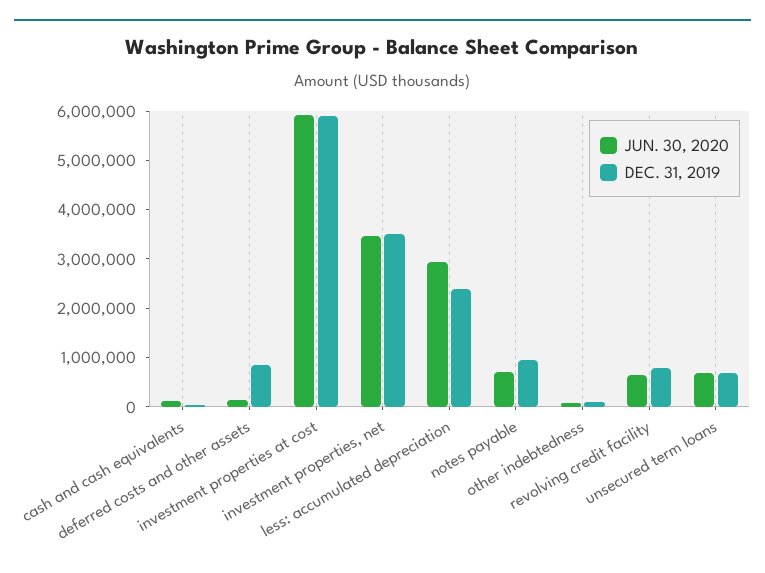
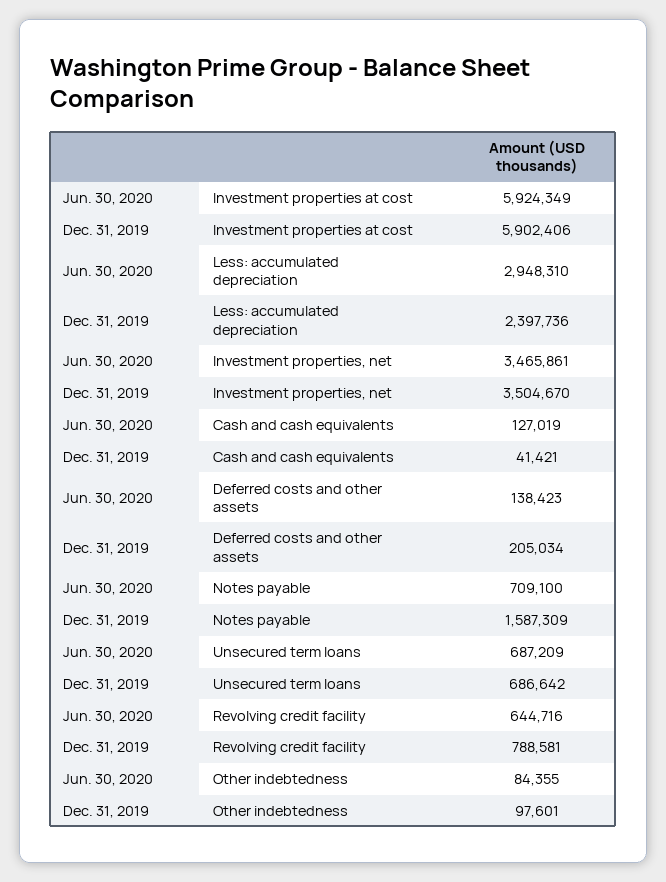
  {
    "JUN. 30, 2020": {
      "cash and cash equivalents": 127019,
      "deferred costs and other assets": 138423,
      "investment properties at cost": 5924349,
      "investment properties, net": 3465861,
      "less: accumulated depreciation": 2948310,
      "notes payable": 709100,
      "other indebtedness": 84355,
      "revolving credit facility": 644716,
      "unsecured term loans": 687209
    },
    "DEC. 31, 2019": {
      "cash and cash equivalents": 41421,
-     "deferred costs and other assets": 800000,
+     "deferred costs and other assets": 205034,
      "investment properties at cost": 5902406,
      "investment properties, net": 3504670,
      "less: accumulated depreciation": 2397736,
-     "notes payable": 1000000,
+     "notes payable": 1587309,
      "other indebtedness": 97601,
      "revolving credit facility": 788581,
      "unsecured term loans": 686642
    }
  }

